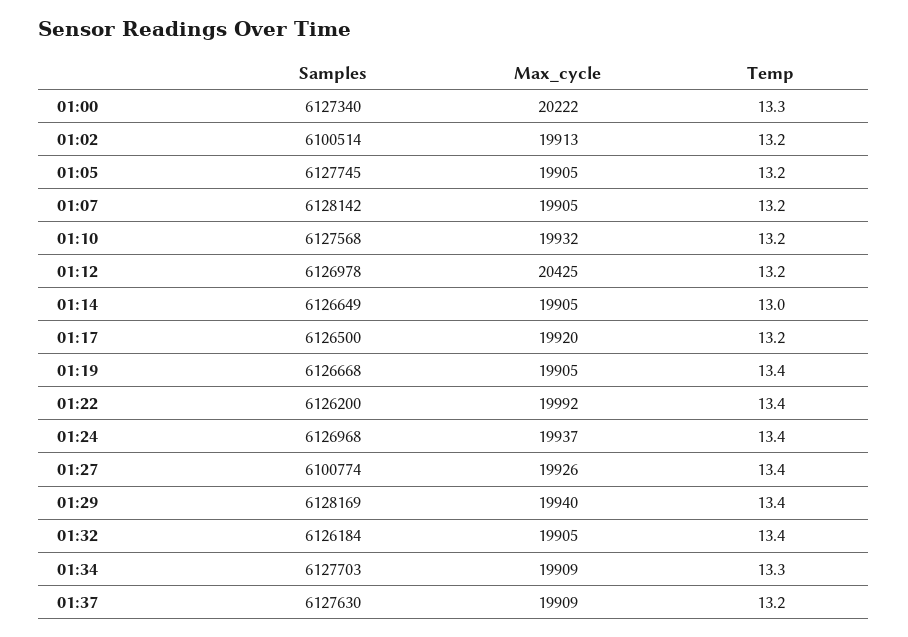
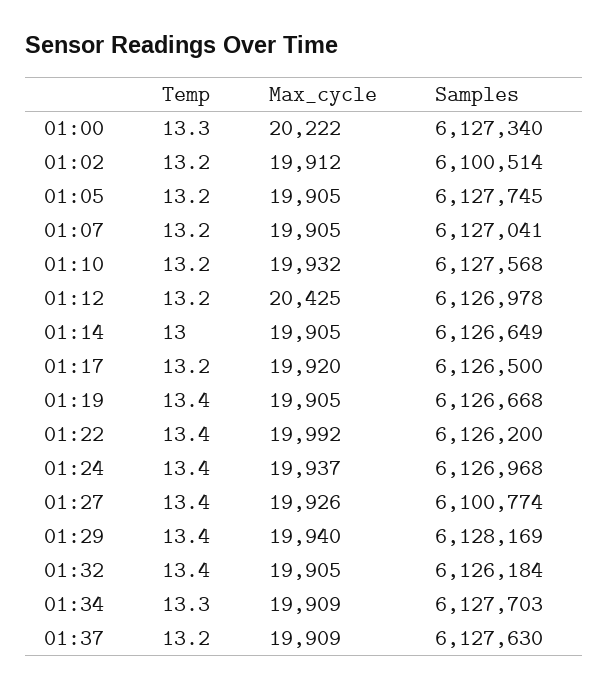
  {
    "Samples": {
      "01:00": 6127340,
      "01:02": 6100514,
      "01:05": 6127745,
-     "01:07": 6128142,
+     "01:07": 6127041,
      "01:10": 6127568,
      "01:12": 6126978,
      "01:14": 6126649,
      "01:17": 6126500,
      "01:19": 6126668,
      "01:22": 6126200,
      "01:24": 6126968,
      "01:27": 6100774,
      "01:29": 6128169,
      "01:32": 6126184,
      "01:34": 6127703,
      "01:37": 6127630
    },
    "Max_cycle": {
      "01:00": 20222,
-     "01:02": 19913,
+     "01:02": 19912,
      "01:05": 19905,
      "01:07": 19905,
      "01:10": 19932,
      "01:12": 20425,
      "01:14": 19905,
      "01:17": 19920,
      "01:19": 19905,
      "01:22": 19992,
      "01:24": 19937,
      "01:27": 19926,
      "01:29": 19940,
      "01:32": 19905,
      "01:34": 19909,
      "01:37": 19909
    },
    "Temp": {
      "01:00": 13.3,
      "01:02": 13.2,
      "01:05": 13.2,
      "01:07": 13.2,
      "01:10": 13.2,
      "01:12": 13.2,
      "01:14": 13,
      "01:17": 13.2,
      "01:19": 13.4,
      "01:22": 13.4,
      "01:24": 13.4,
      "01:27": 13.4,
      "01:29": 13.4,
      "01:32": 13.4,
      "01:34": 13.3,
      "01:37": 13.2
    }
  }

